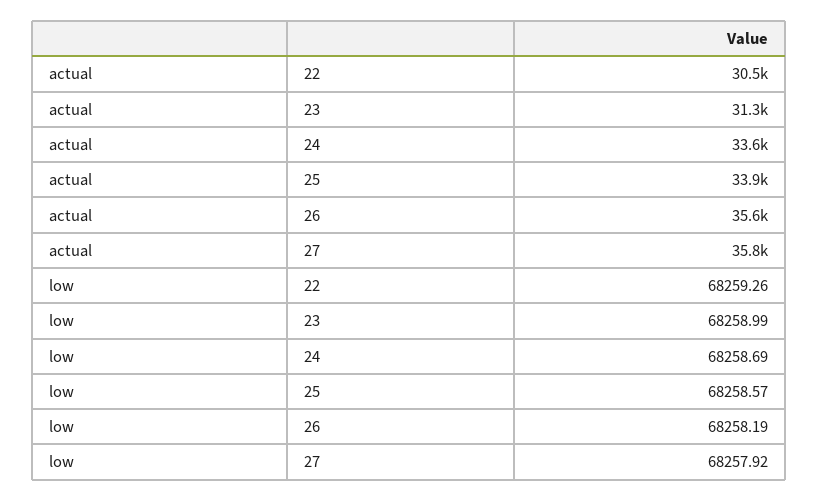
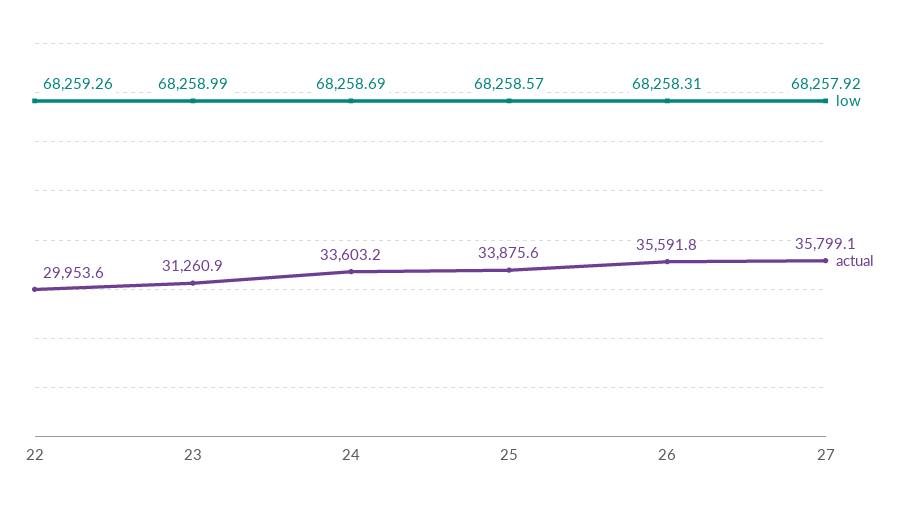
  {
    "actual": {
-     "22": 30500,
+     "22": 29953.6,
      "23": 31260.9,
      "24": 33603.2,
      "25": 33875.6,
      "26": 35591.8,
      "27": 35799.1
    },
    "low": {
      "22": 68259.26,
      "23": 68258.99,
      "24": 68258.69,
      "25": 68258.57,
-     "26": 68258.19,
+     "26": 68258.31,
      "27": 68257.92
    }
  }

